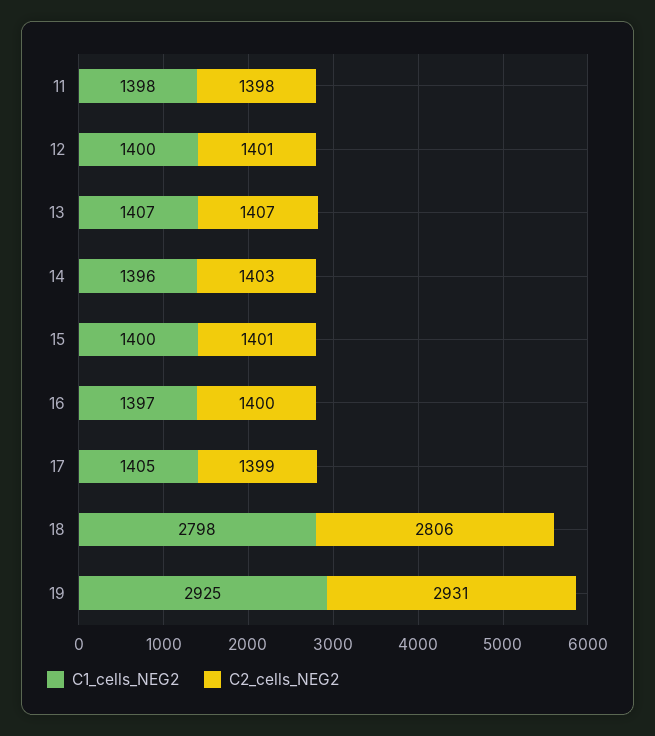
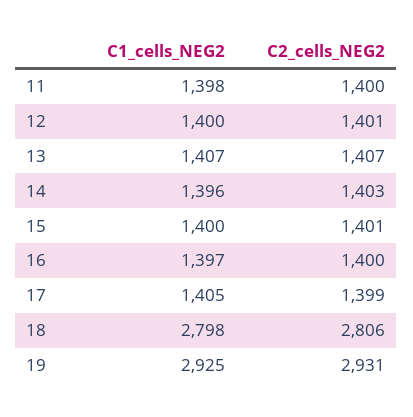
  {
    "C1_cells_NEG2": {
      "11": 1398,
      "12": 1400,
      "13": 1407,
      "14": 1396,
      "15": 1400,
      "16": 1397,
      "17": 1405,
      "18": 2798,
      "19": 2925
    },
    "C2_cells_NEG2": {
-     "11": 1398,
+     "11": 1400,
      "12": 1401,
      "13": 1407,
      "14": 1403,
      "15": 1401,
      "16": 1400,
      "17": 1399,
      "18": 2806,
      "19": 2931
    }
  }

